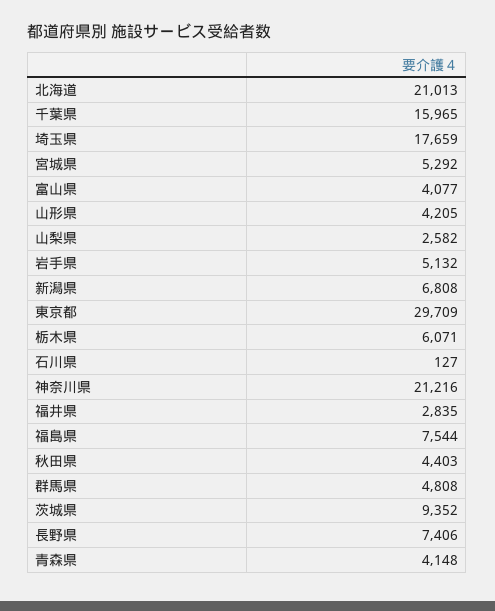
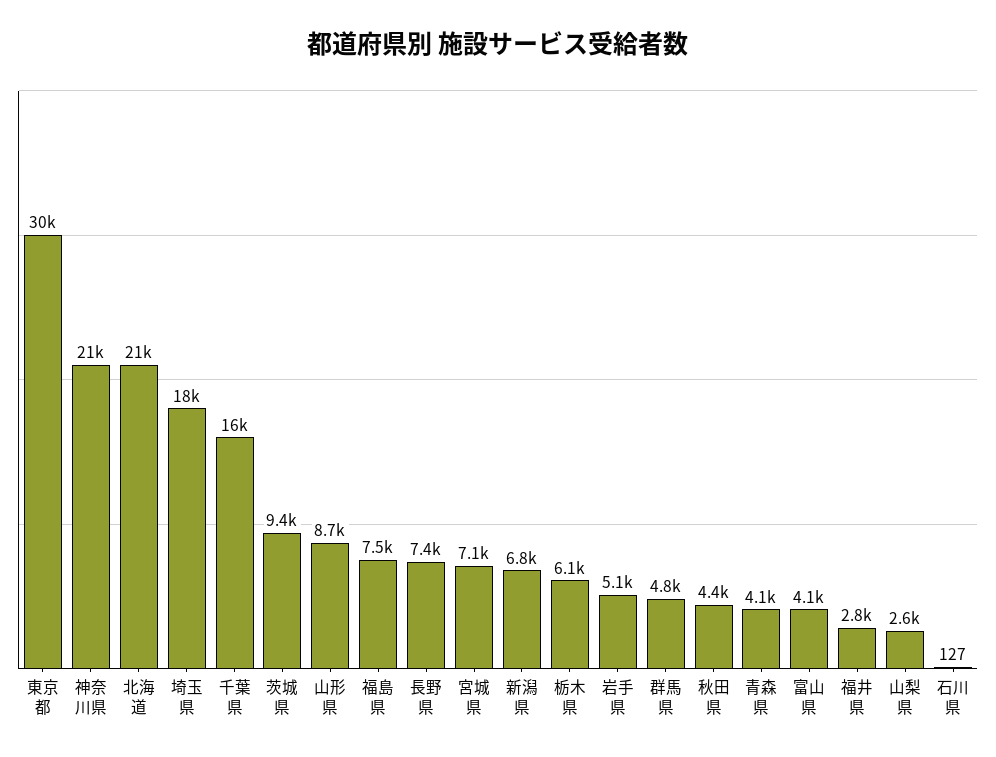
  {
    "北海道": 21013,
    "千葉県": 15965,
    "埼玉県": 17659,
-   "宮城県": 5292,
+   "宮城県": 7100,
    "富山県": 4077,
-   "山形県": 4205,
+   "山形県": 8700,
    "山梨県": 2582,
    "岩手県": 5132,
    "新潟県": 6808,
    "東京都": 29709,
    "栃木県": 6071,
    "石川県": 127,
    "神奈川県": 21216,
    "福井県": 2835,
    "福島県": 7544,
    "秋田県": 4403,
    "群馬県": 4808,
    "茨城県": 9352,
    "長野県": 7406,
    "青森県": 4148
  }

